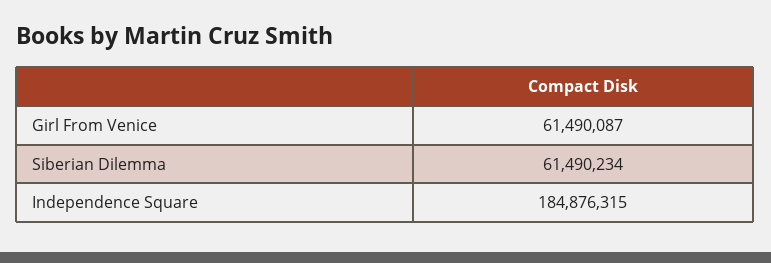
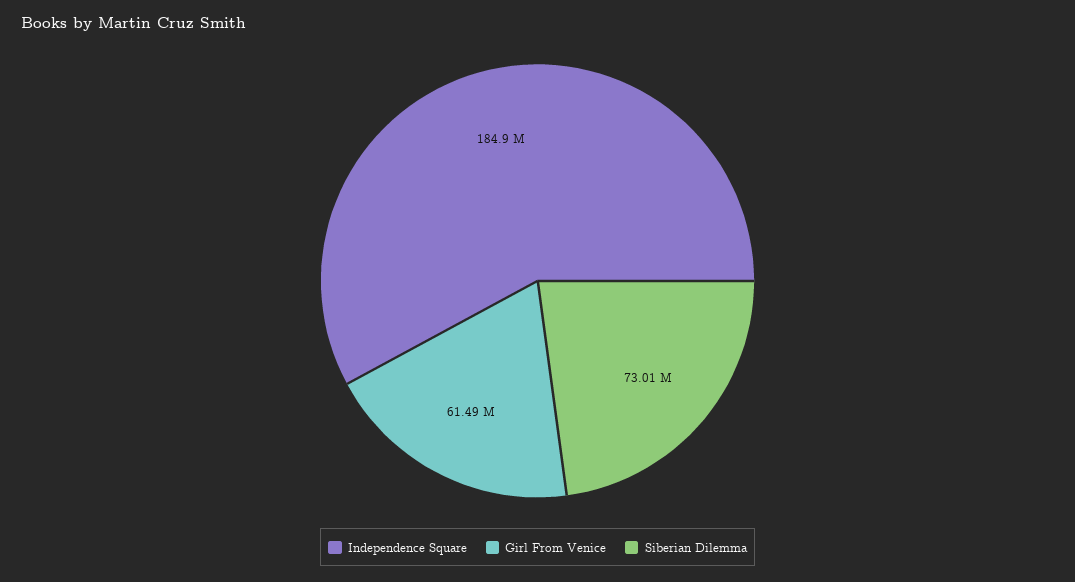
  {
    "Girl From Venice": 61490087,
-   "Siberian Dilemma": 61490234,
+   "Siberian Dilemma": 73010000,
    "Independence Square": 184876315
  }

